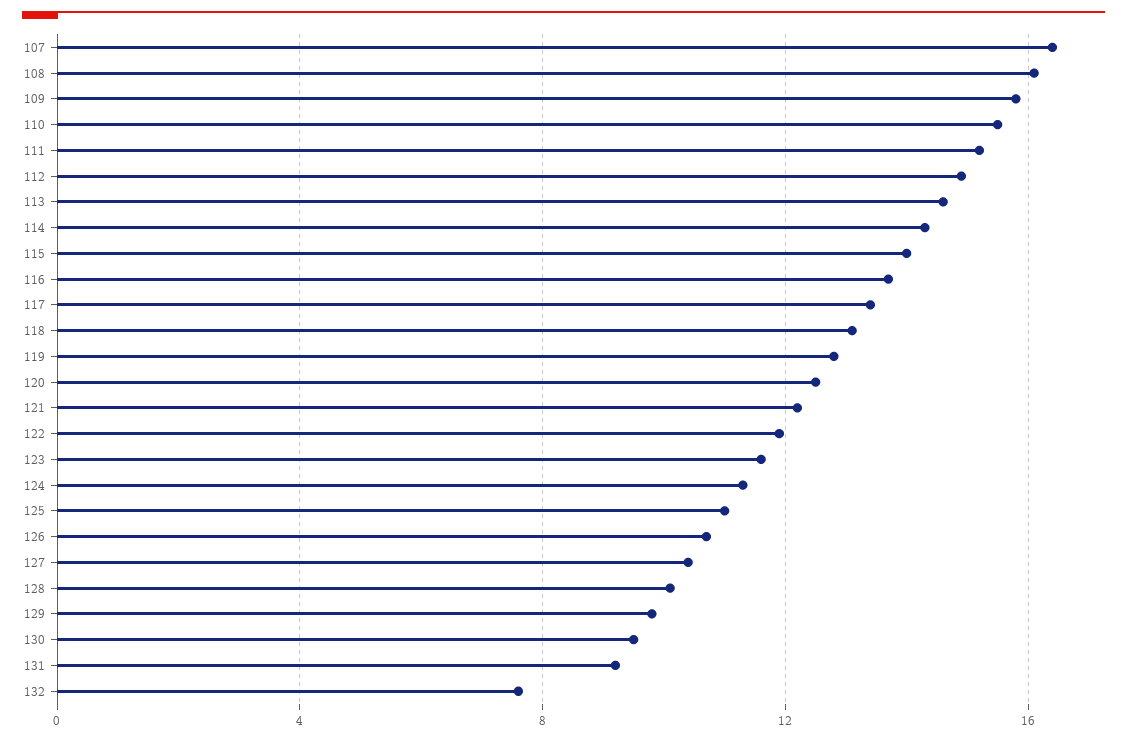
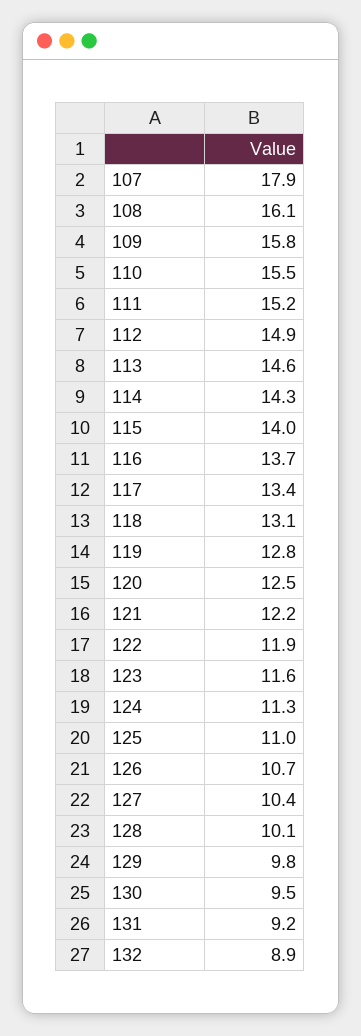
  {
-   "107": 16.5,
+   "107": 17.9,
    "108": 16.1,
    "109": 15.8,
    "110": 15.5,
    "111": 15.2,
    "112": 14.9,
    "113": 14.6,
    "114": 14.3,
    "115": 14,
    "116": 13.7,
    "117": 13.4,
    "118": 13.1,
    "119": 12.8,
    "120": 12.5,
    "121": 12.2,
    "122": 11.9,
    "123": 11.6,
    "124": 11.3,
    "125": 11,
    "126": 10.7,
    "127": 10.4,
    "128": 10.1,
    "129": 9.8,
    "130": 9.5,
    "131": 9.2,
-   "132": 7.5
+   "132": 8.9
  }

